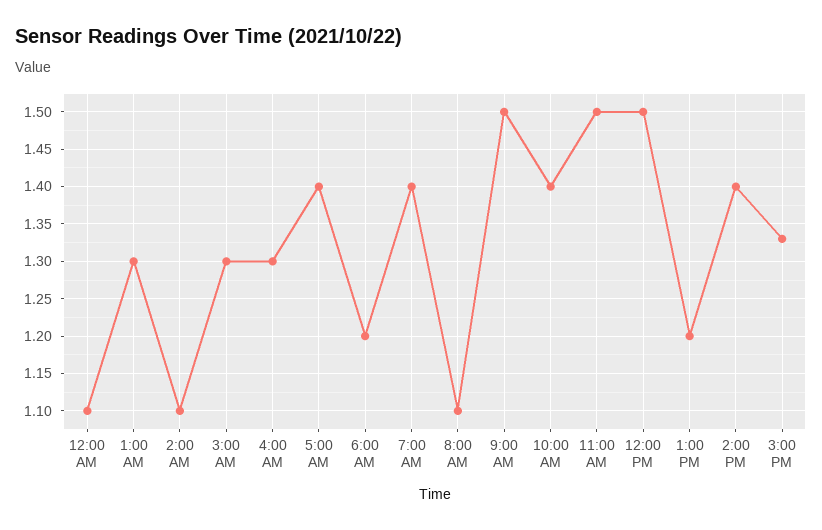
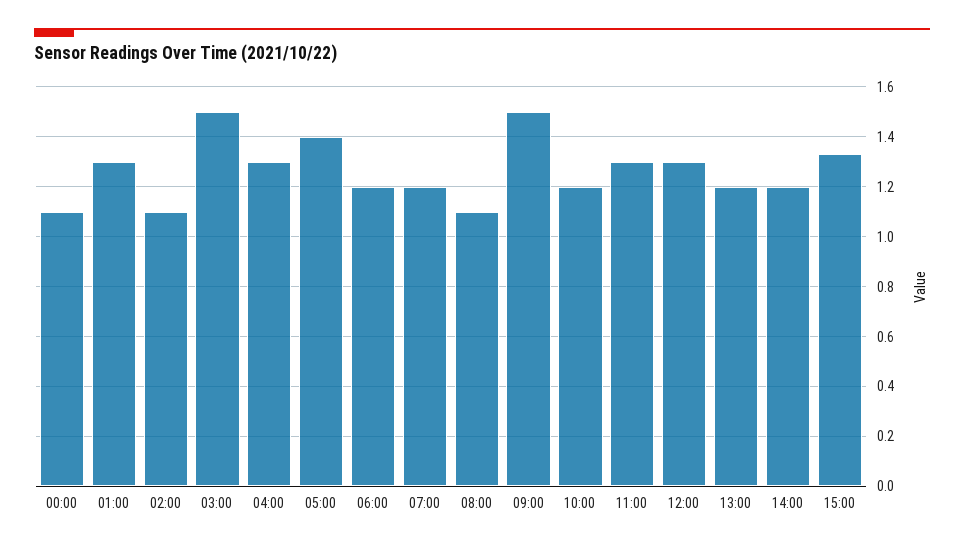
  {
    "12:00 AM": 1.1,
    "1:00 AM": 1.3,
    "2:00 AM": 1.1,
-   "3:00 AM": 1.3,
+   "3:00 AM": 1.5,
    "4:00 AM": 1.3,
    "5:00 AM": 1.4,
    "6:00 AM": 1.2,
-   "7:00 AM": 1.4,
+   "7:00 AM": 1.2,
    "8:00 AM": 1.1,
    "9:00 AM": 1.5,
-   "10:00 AM": 1.4,
+   "10:00 AM": 1.2,
-   "11:00 AM": 1.5,
+   "11:00 AM": 1.3,
-   "12:00 PM": 1.5,
+   "12:00 PM": 1.3,
    "1:00 PM": 1.2,
-   "2:00 PM": 1.4,
+   "2:00 PM": 1.2,
    "3:00 PM": 1.33
  }

